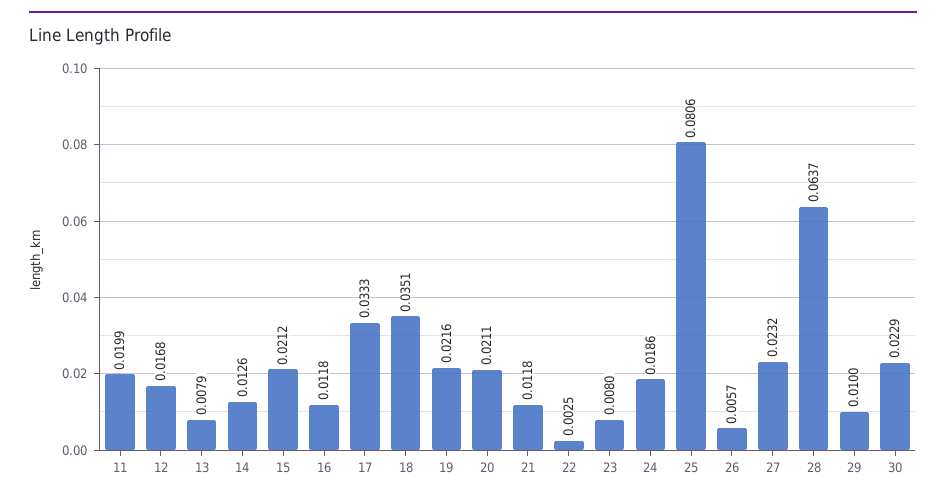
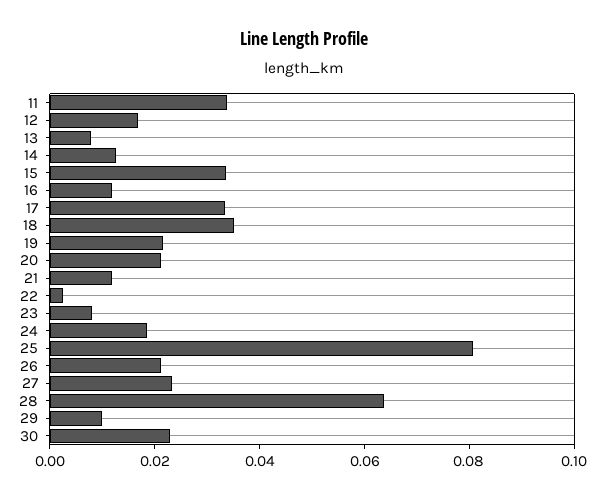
  {
-   "11": 0.0199,
+   "11": 0.035,
    "12": 0.0168,
    "13": 0.0079,
    "14": 0.0126,
-   "15": 0.0212,
+   "15": 0.035,
    "16": 0.0118,
    "17": 0.0333,
    "18": 0.0351,
    "19": 0.0216,
    "20": 0.0211,
    "21": 0.0118,
    "22": 0.0025,
    "23": 0.008,
    "24": 0.0186,
    "25": 0.0806,
-   "26": 0.0057,
+   "26": 0.02,
    "27": 0.0232,
    "28": 0.0637,
    "29": 0.01,
    "30": 0.0229
  }

